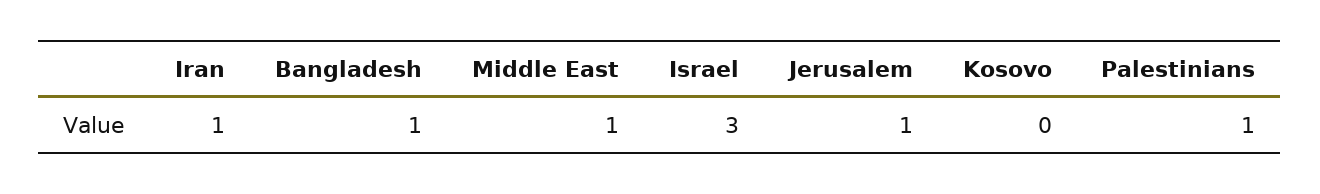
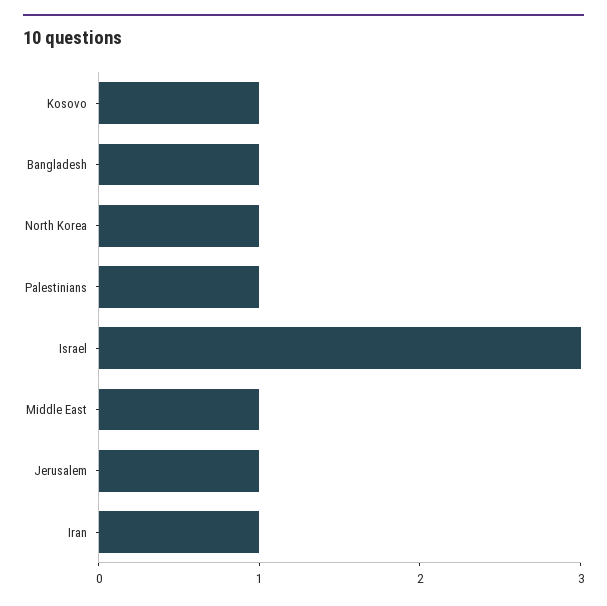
  {
    "Iran": 1,
    "Bangladesh": 1,
    "Middle East": 1,
    "Israel": 3,
    "Jerusalem": 1,
-   "Kosovo": 0,
+   "Kosovo": 1,
-   "Palestinians": 1
+   "Palestinians": 1,
+   "North Korea": 1
  }

